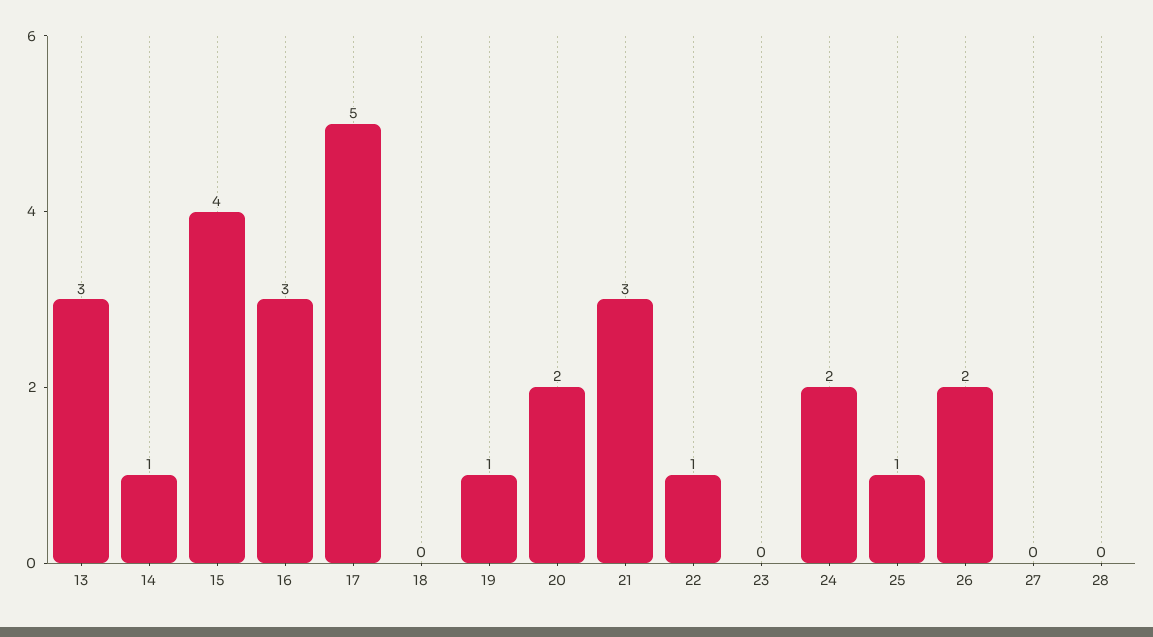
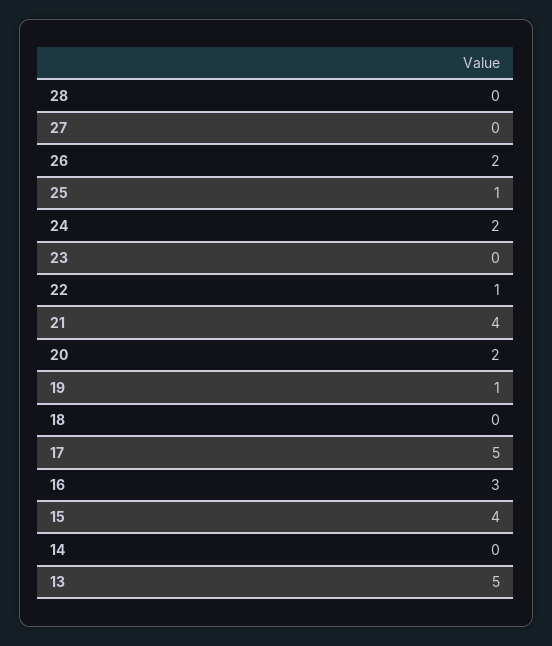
  {
-   "13": 3,
+   "13": 5,
-   "14": 1,
+   "14": 0,
    "15": 4,
    "16": 3,
    "17": 5,
    "18": 0,
    "19": 1,
    "20": 2,
-   "21": 3,
+   "21": 4,
    "22": 1,
    "23": 0,
    "24": 2,
    "25": 1,
    "26": 2,
    "27": 0,
    "28": 0
  }

